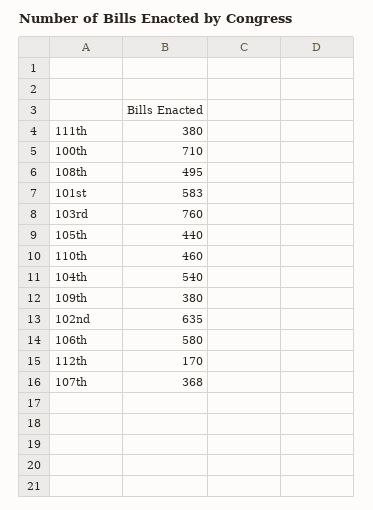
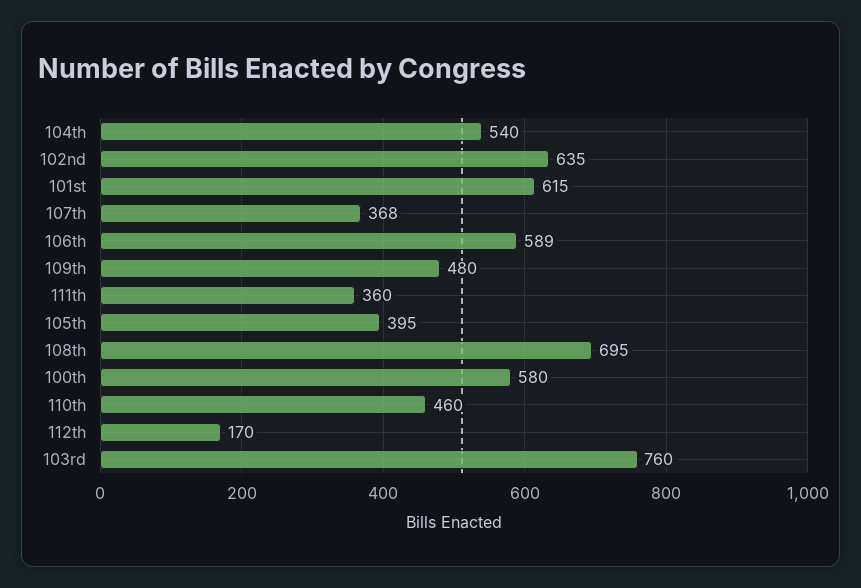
  {
-   "111th": 380,
+   "111th": 360,
-   "100th": 710,
+   "100th": 580,
-   "108th": 495,
+   "108th": 695,
-   "101st": 583,
+   "101st": 615,
    "103rd": 760,
-   "105th": 440,
+   "105th": 395,
    "110th": 460,
    "104th": 540,
-   "109th": 380,
+   "109th": 480,
    "102nd": 635,
-   "106th": 580,
+   "106th": 589,
    "112th": 170,
    "107th": 368
  }

